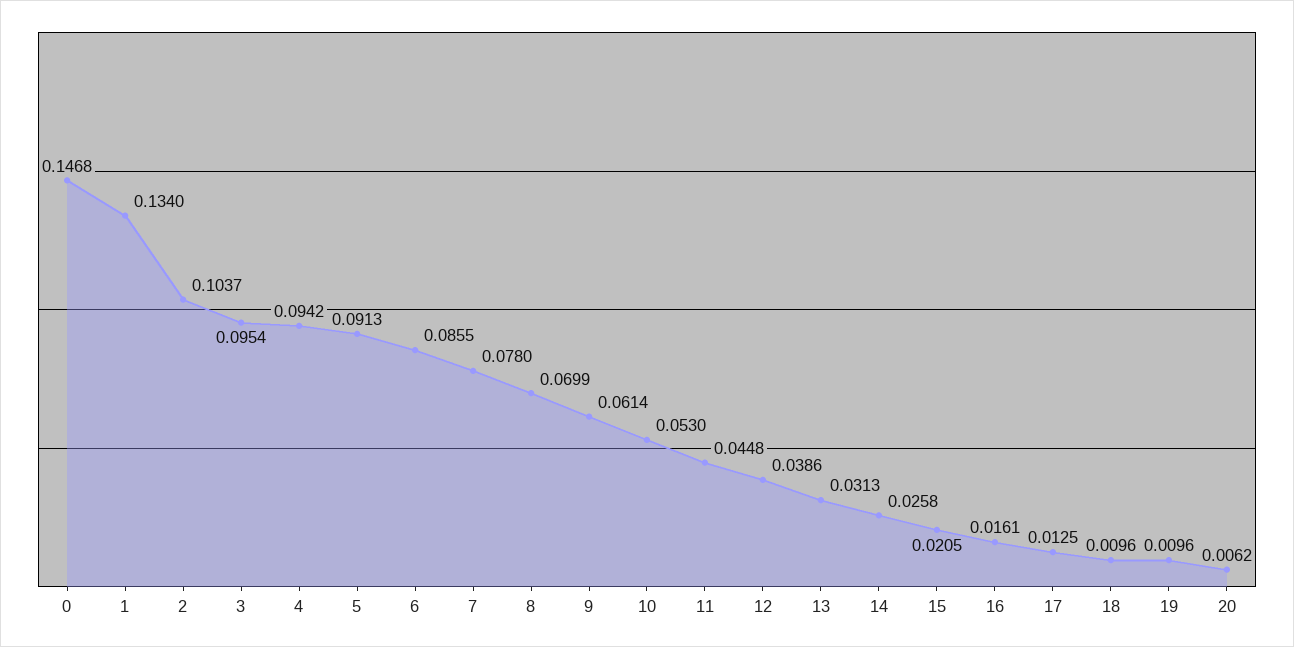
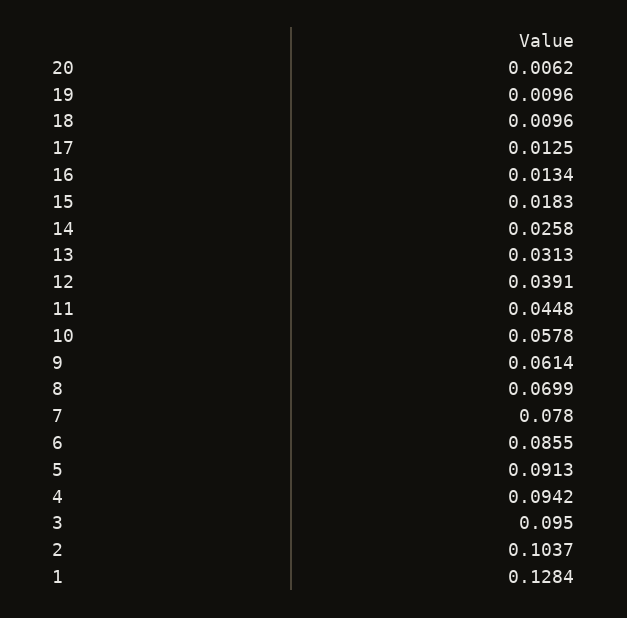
  {
-   "0": 0.1468,
-   "1": 0.134,
+   "1": 0.1284,
    "2": 0.1037,
-   "3": 0.0954,
+   "3": 0.095,
    "4": 0.0942,
    "5": 0.0913,
    "6": 0.0855,
    "7": 0.078,
    "8": 0.0699,
    "9": 0.0614,
-   "10": 0.053,
+   "10": 0.0578,
    "11": 0.0448,
-   "12": 0.0386,
+   "12": 0.0391,
    "13": 0.0313,
    "14": 0.0258,
-   "15": 0.0205,
+   "15": 0.0183,
-   "16": 0.0161,
+   "16": 0.0134,
    "17": 0.0125,
    "18": 0.0096,
    "19": 0.0096,
    "20": 0.0062
  }

